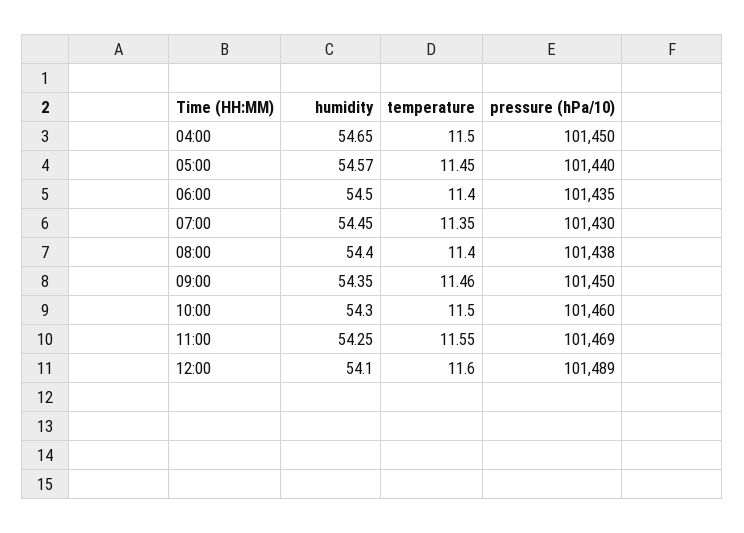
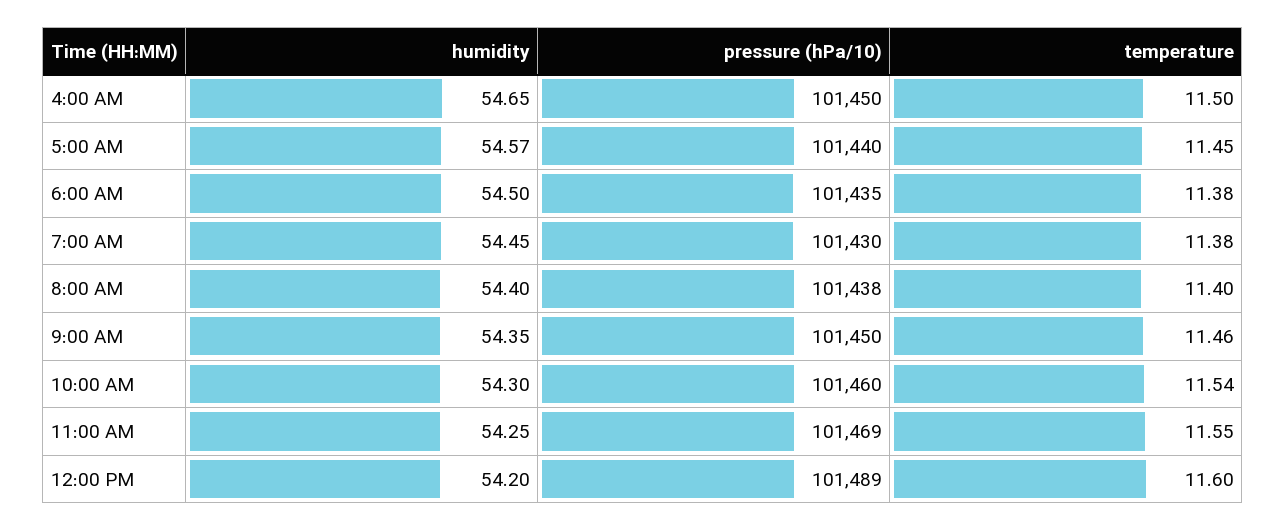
  {
    "humidity": {
      "04:00": 54.65,
      "05:00": 54.57,
      "06:00": 54.5,
      "07:00": 54.45,
      "08:00": 54.4,
      "09:00": 54.35,
      "10:00": 54.3,
      "11:00": 54.25,
-     "12:00": 54.1
+     "12:00": 54.2
    },
    "temperature": {
      "04:00": 11.5,
      "05:00": 11.45,
-     "06:00": 11.4,
+     "06:00": 11.38,
-     "07:00": 11.35,
+     "07:00": 11.38,
      "08:00": 11.4,
      "09:00": 11.46,
-     "10:00": 11.5,
+     "10:00": 11.54,
      "11:00": 11.55,
      "12:00": 11.6
    },
    "pressure (hPa/10)": {
      "04:00": 101450,
      "05:00": 101440,
      "06:00": 101435,
      "07:00": 101430,
      "08:00": 101438,
      "09:00": 101450,
      "10:00": 101460,
      "11:00": 101469,
      "12:00": 101489
    }
  }

